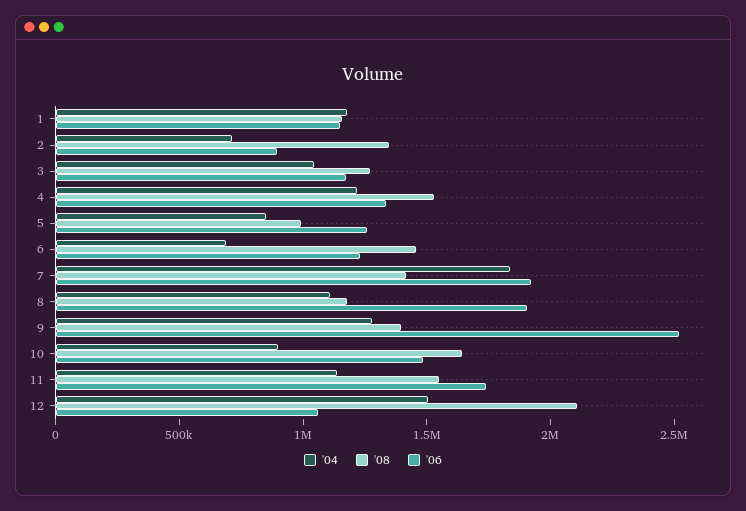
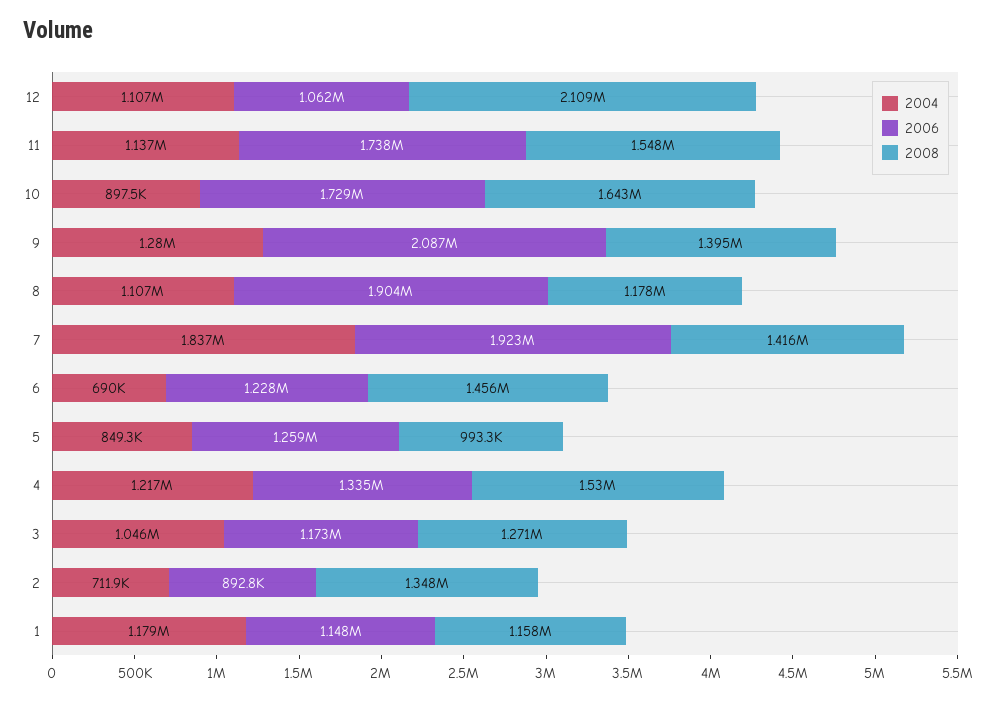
  {
    "'04": {
      "1": 1179000,
      "2": 711900,
      "3": 1046000,
      "4": 1217000,
      "5": 849300,
      "6": 690000,
      "7": 1837000,
      "8": 1107000,
      "9": 1280000,
      "10": 897500,
      "11": 1137000,
-     "12": 1500000
+     "12": 1107000
    },
    "'08": {
      "1": 1158000,
      "2": 1348000,
      "3": 1271000,
      "4": 1530000,
      "5": 993300,
      "6": 1456000,
      "7": 1416000,
      "8": 1178000,
      "9": 1395000,
      "10": 1643000,
      "11": 1548000,
      "12": 2109000
    },
    "'06": {
      "1": 1148000,
      "2": 892800,
      "3": 1173000,
      "4": 1335000,
      "5": 1259000,
      "6": 1228000,
      "7": 1923000,
      "8": 1904000,
-     "9": 2500000,
+     "9": 2087000,
-     "10": 1500000,
+     "10": 1729000,
      "11": 1738000,
      "12": 1062000
    }
  }

